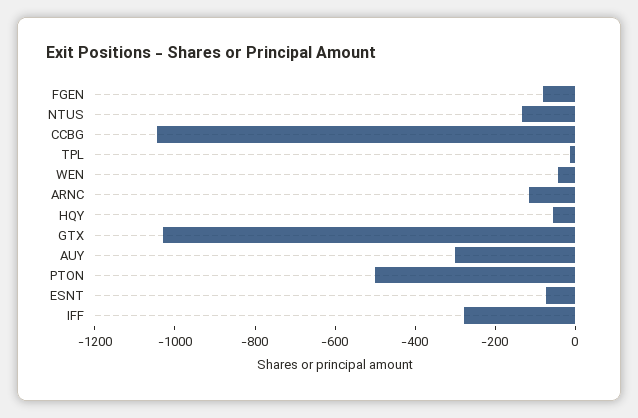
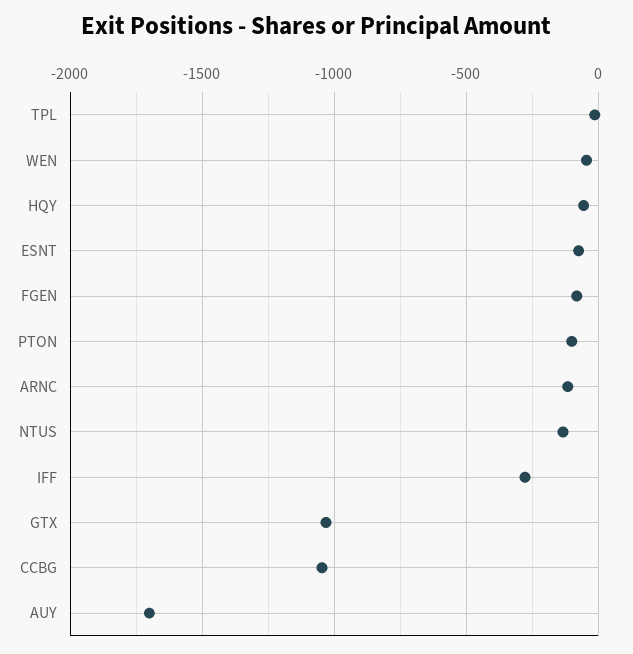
  {
    "FGEN": -100,
    "NTUS": -150,
    "CCBG": -1050,
    "TPL": 0,
    "WEN": -50,
    "ARNC": -100,
    "HQY": -50,
    "GTX": -1050,
-   "AUY": -300,
+   "AUY": -1700,
-   "PTON": -500,
+   "PTON": -100,
    "ESNT": -50,
    "IFF": -300
  }

